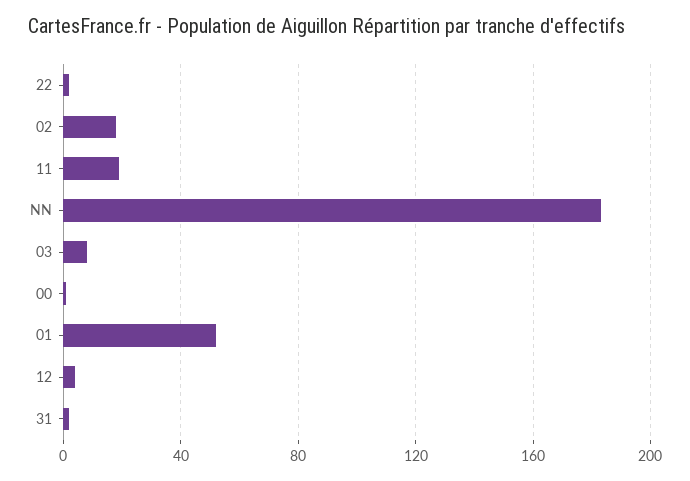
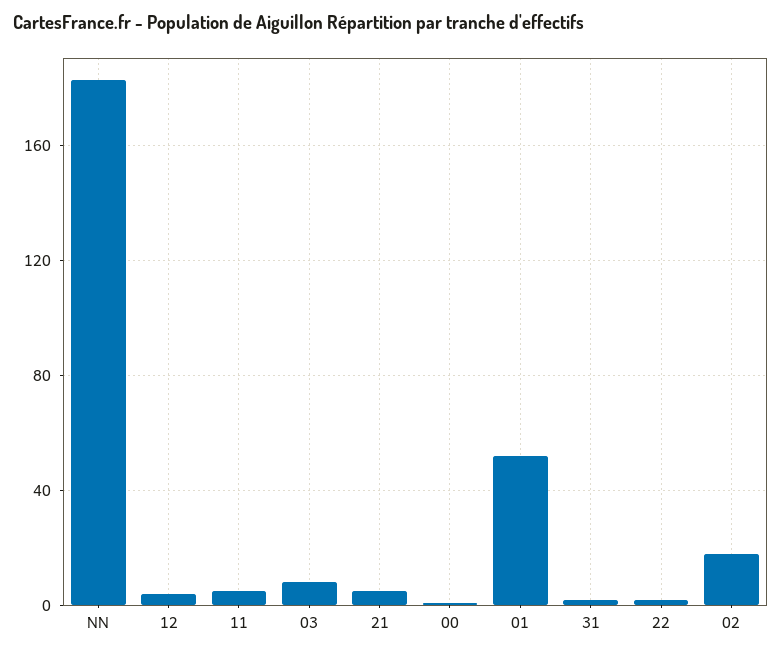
  {
    "22": 0,
    "02": 20,
-   "11": 20,
+   "11": 5,
    "NN": 185,
    "03": 10,
    "00": 0,
    "01": 50,
    "12": 5,
-   "31": 0
+   "31": 0,
+   "21": 5
  }

